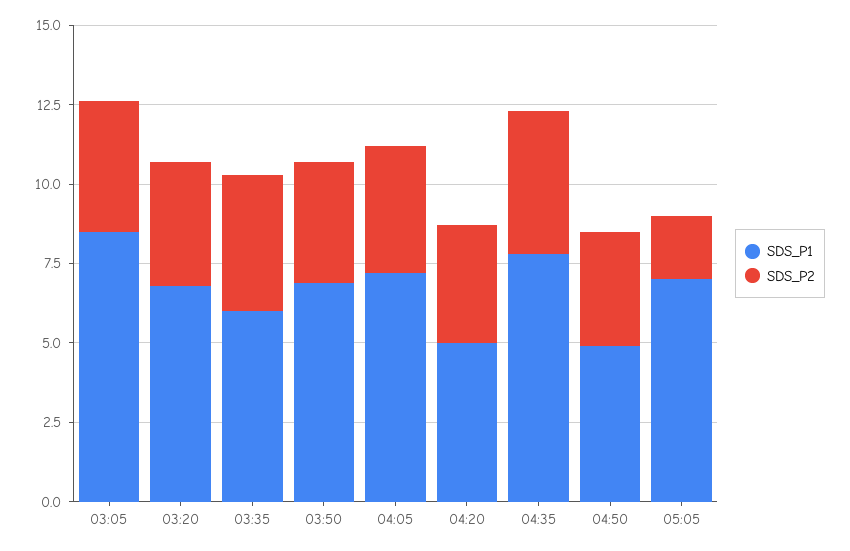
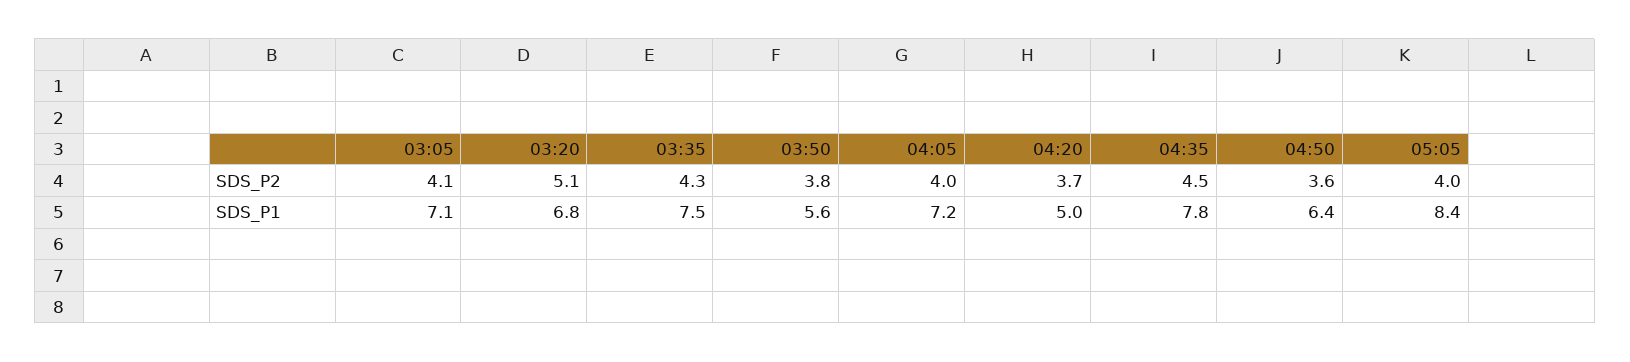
  {
    "SDS_P1": {
-     "03:05": 8.5,
+     "03:05": 7.1,
      "03:20": 6.8,
-     "03:35": 6,
+     "03:35": 7.5,
-     "03:50": 7,
+     "03:50": 5.6,
      "04:05": 7.2,
      "04:20": 5,
      "04:35": 7.8,
-     "04:50": 5,
+     "04:50": 6.4,
-     "05:05": 7
+     "05:05": 8.4
    },
    "SDS_P2": {
      "03:05": 4.1,
-     "03:20": 4,
+     "03:20": 5.1,
      "03:35": 4.3,
      "03:50": 3.8,
      "04:05": 4,
      "04:20": 3.7,
      "04:35": 4.5,
      "04:50": 3.6,
-     "05:05": 2
+     "05:05": 4
    }
  }

